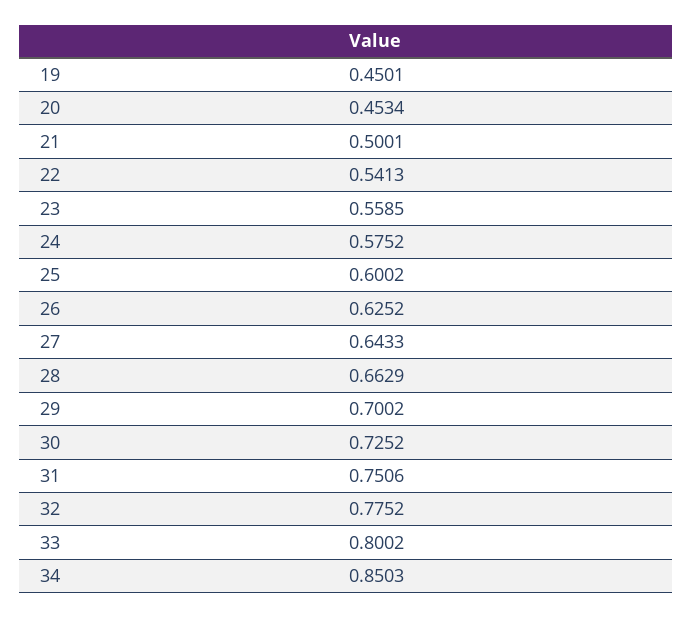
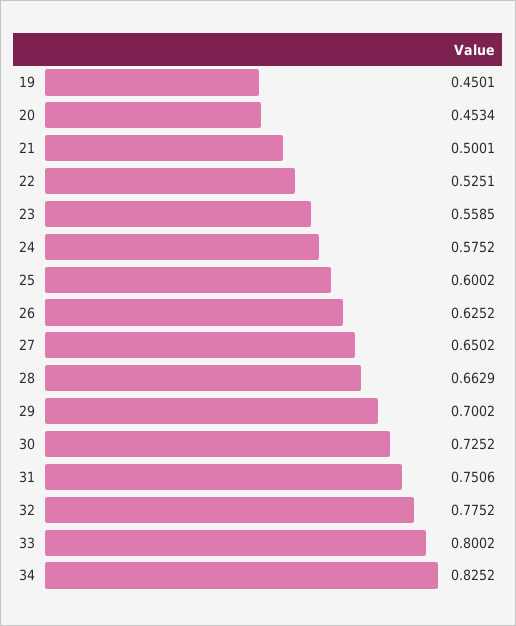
  {
    "19": 0.4501,
    "20": 0.4534,
    "21": 0.5001,
-   "22": 0.5413,
+   "22": 0.5251,
    "23": 0.5585,
    "24": 0.5752,
    "25": 0.6002,
    "26": 0.6252,
-   "27": 0.6433,
+   "27": 0.6502,
    "28": 0.6629,
    "29": 0.7002,
    "30": 0.7252,
    "31": 0.7506,
    "32": 0.7752,
    "33": 0.8002,
-   "34": 0.8503
+   "34": 0.8252
  }

